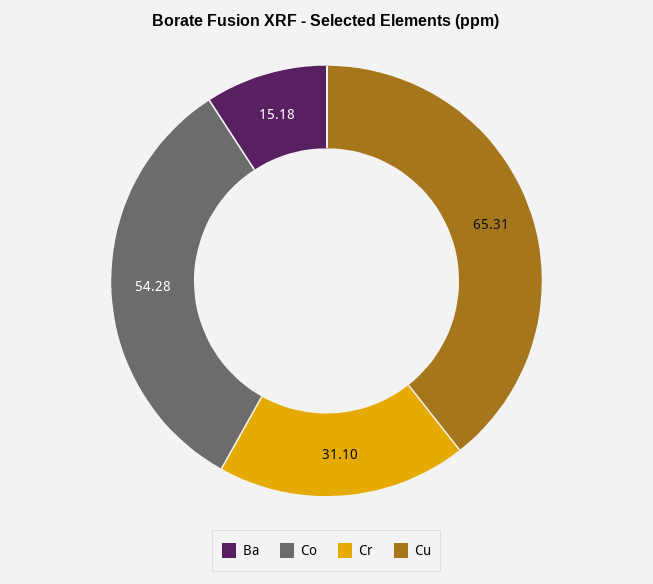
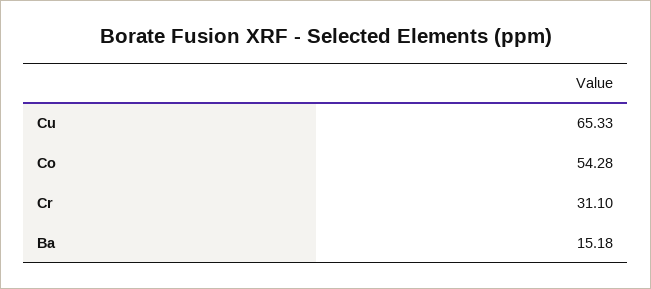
  {
    "Ba": 15.18,
    "Co": 54.28,
    "Cr": 31.1,
-   "Cu": 65.31
+   "Cu": 65.33
  }

